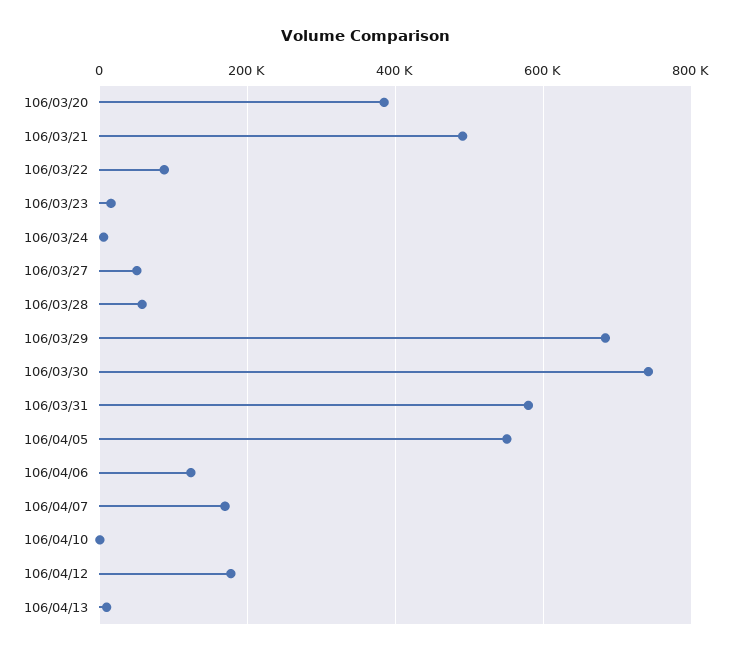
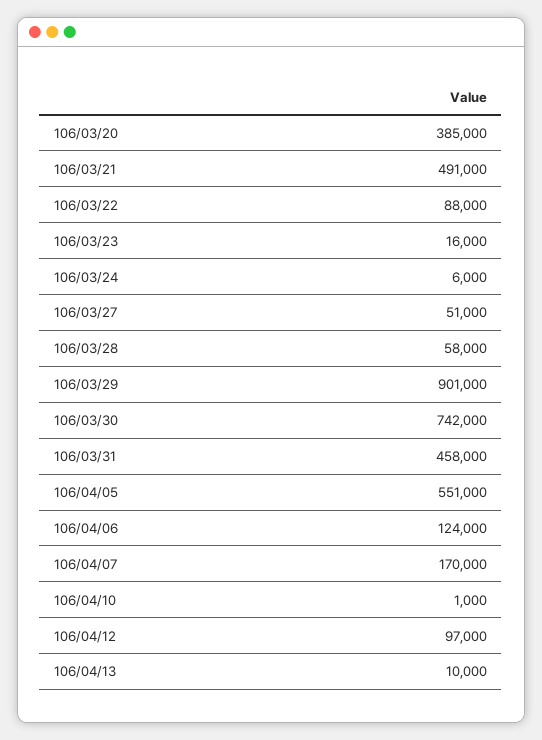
  {
    "106/03/20": 385000,
    "106/03/21": 491000,
    "106/03/22": 88000,
    "106/03/23": 16000,
    "106/03/24": 6000,
    "106/03/27": 51000,
    "106/03/28": 58000,
-   "106/03/29": 680000,
+   "106/03/29": 901000,
    "106/03/30": 742000,
-   "106/03/31": 580000,
+   "106/03/31": 458000,
    "106/04/05": 551000,
    "106/04/06": 124000,
    "106/04/07": 170000,
    "106/04/10": 1000,
-   "106/04/12": 180000,
+   "106/04/12": 97000,
    "106/04/13": 10000
  }

